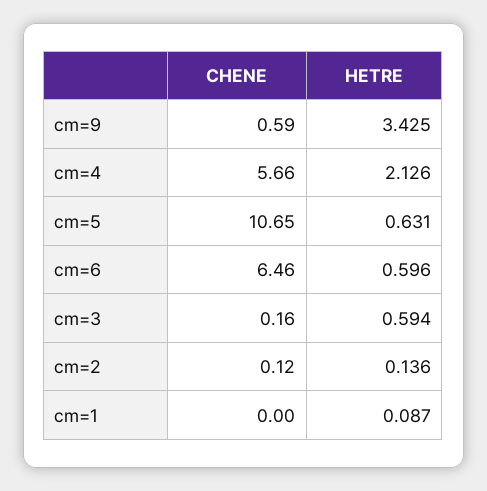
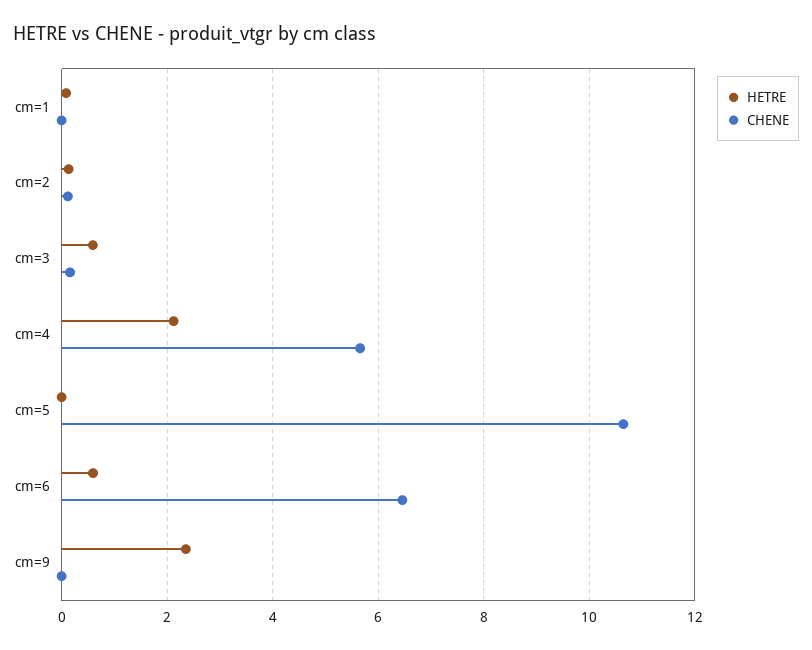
  {
    "CHENE": {
-     "cm=9": 0.59,
+     "cm=9": 0,
      "cm=4": 5.66,
      "cm=5": 10.65,
      "cm=6": 6.46,
      "cm=3": 0.16,
      "cm=2": 0.12,
      "cm=1": 0
    },
    "HETRE": {
-     "cm=9": 3.425,
+     "cm=9": 2.4,
      "cm=4": 2.126,
-     "cm=5": 0.631,
+     "cm=5": 0,
      "cm=6": 0.596,
      "cm=3": 0.594,
      "cm=2": 0.136,
      "cm=1": 0.087
    }
  }

